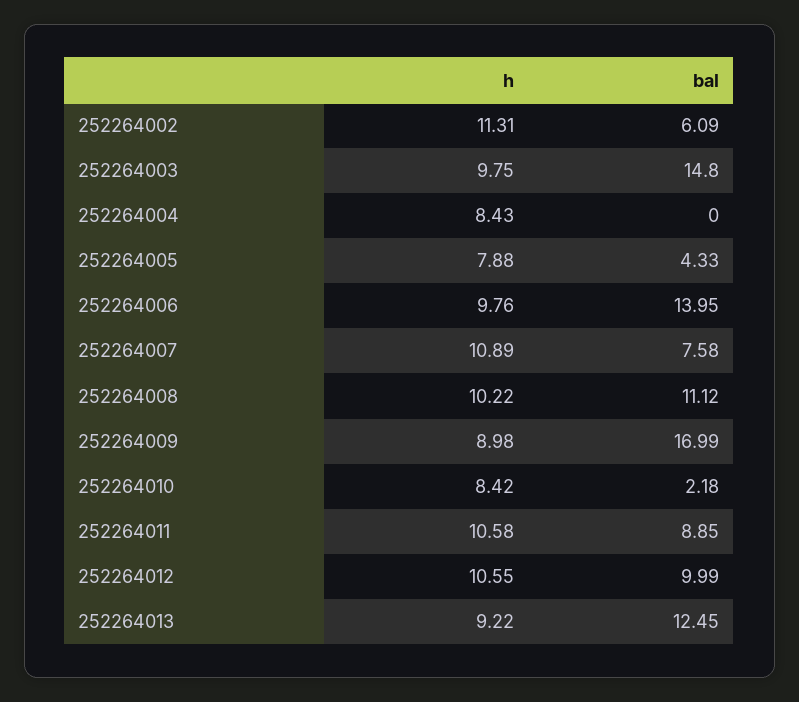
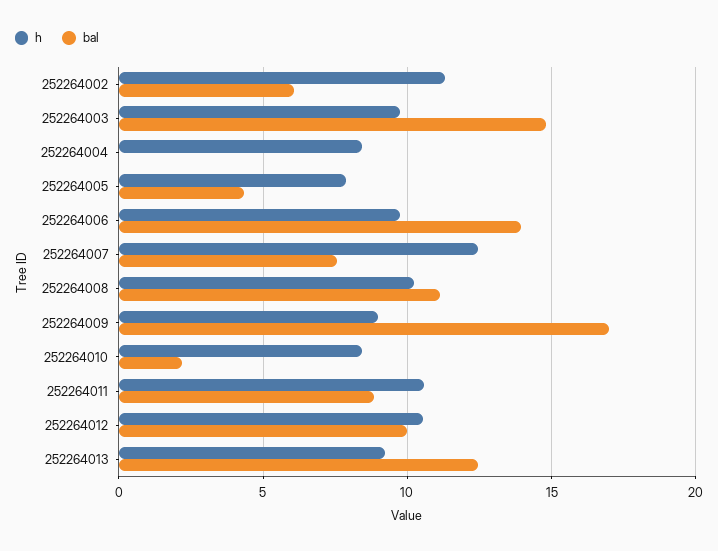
  {
    "h": {
      "252264002": 11.31,
      "252264003": 9.75,
      "252264004": 8.43,
      "252264005": 7.88,
      "252264006": 9.76,
-     "252264007": 10.89,
+     "252264007": 12.5,
      "252264008": 10.22,
      "252264009": 8.98,
      "252264010": 8.42,
      "252264011": 10.58,
      "252264012": 10.55,
      "252264013": 9.22
    },
    "bal": {
      "252264002": 6.09,
      "252264003": 14.8,
      "252264004": 0,
      "252264005": 4.33,
      "252264006": 13.95,
      "252264007": 7.58,
      "252264008": 11.12,
      "252264009": 16.99,
      "252264010": 2.18,
      "252264011": 8.85,
      "252264012": 9.99,
      "252264013": 12.45
    }
  }

